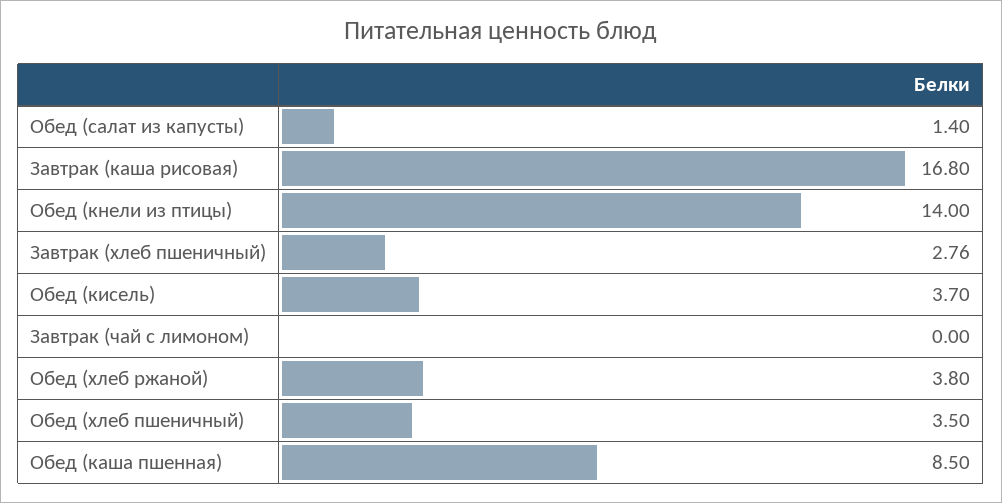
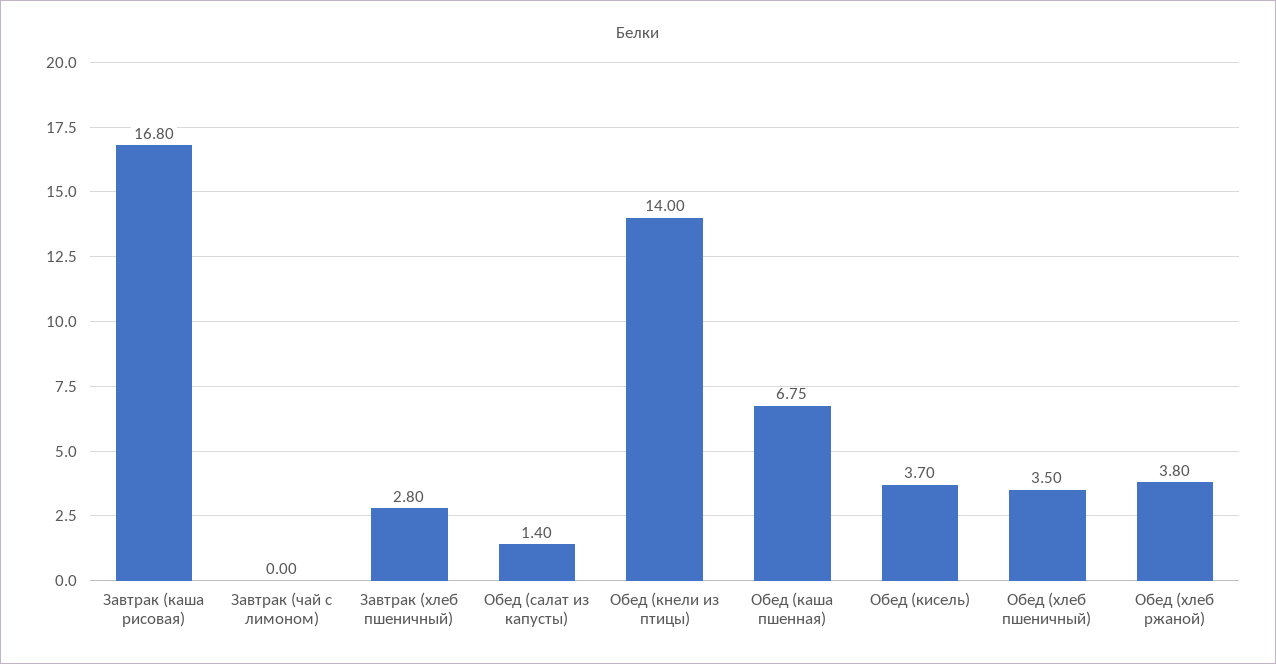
  {
    "Обед (салат из капусты)": 1.4,
    "Завтрак (каша рисовая)": 16.8,
    "Обед (кнели из птицы)": 14,
-   "Завтрак (хлеб пшеничный)": 2.76,
+   "Завтрак (хлеб пшеничный)": 2.8,
    "Обед (кисель)": 3.7,
    "Завтрак (чай с лимоном)": 0,
    "Обед (хлеб ржаной)": 3.8,
    "Обед (хлеб пшеничный)": 3.5,
-   "Обед (каша пшенная)": 8.5
+   "Обед (каша пшенная)": 6.75
  }

